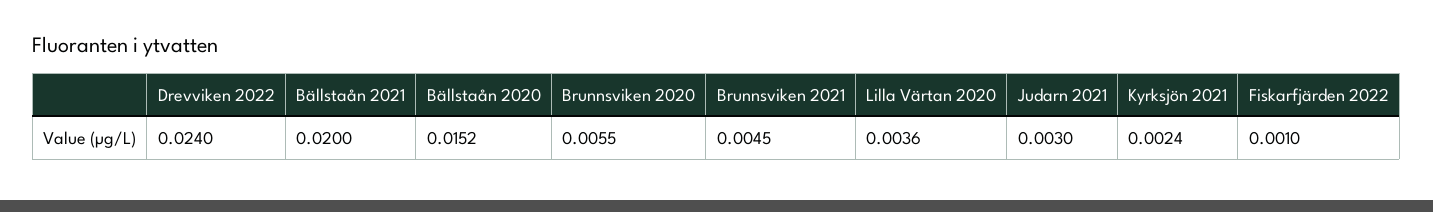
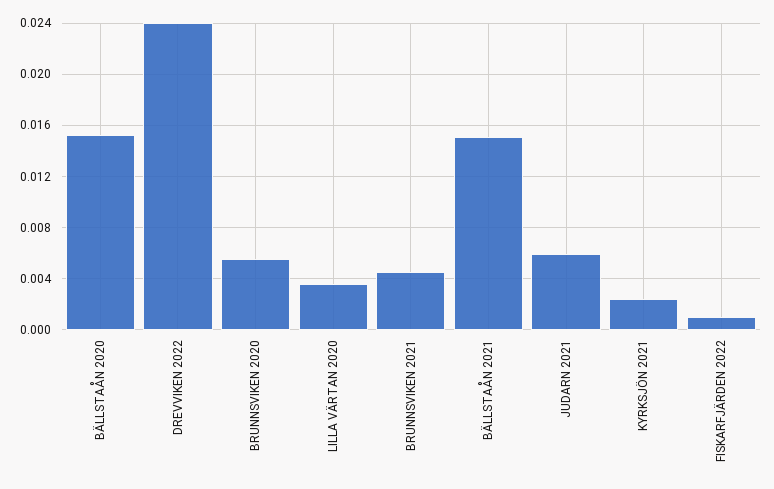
  {
    "Drevviken 2022": 0.024,
-   "Bällstaån 2021": 0.02,
+   "Bällstaån 2021": 0.015,
    "Bällstaån 2020": 0.0152,
    "Brunnsviken 2020": 0.0055,
    "Brunnsviken 2021": 0.0045,
    "Lilla Värtan 2020": 0.0036,
-   "Judarn 2021": 0.003,
+   "Judarn 2021": 0.006,
    "Kyrksjön 2021": 0.0024,
    "Fiskarfjärden 2022": 0.001
  }

